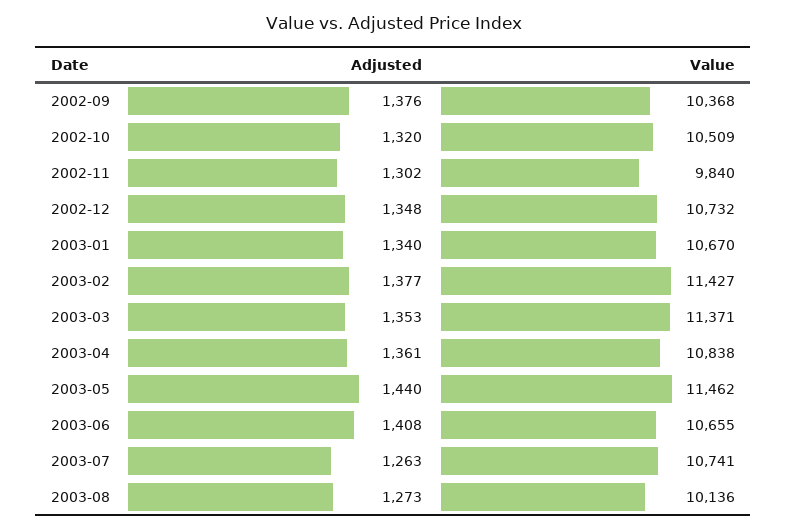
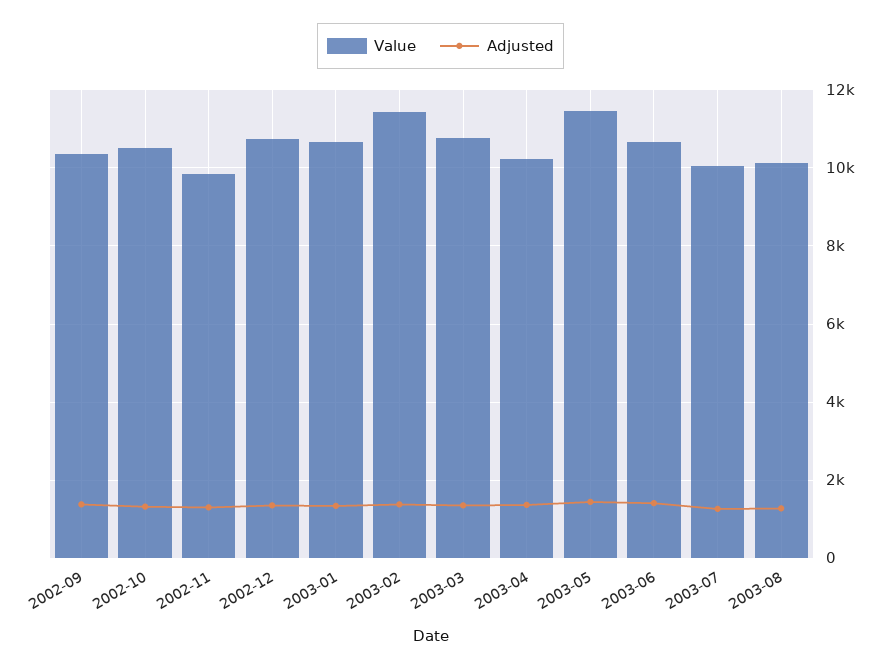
  {
    "Adjusted": {
      "2002-09": 1376,
      "2002-10": 1320,
      "2002-11": 1302,
      "2002-12": 1348,
      "2003-01": 1340,
      "2003-02": 1377,
      "2003-03": 1353,
      "2003-04": 1361,
      "2003-05": 1440,
      "2003-06": 1408,
      "2003-07": 1263,
      "2003-08": 1273
    },
    "Value": {
      "2002-09": 10368,
      "2002-10": 10509,
      "2002-11": 9840,
      "2002-12": 10732,
      "2003-01": 10670,
      "2003-02": 11427,
-     "2003-03": 11371,
+     "2003-03": 10800,
-     "2003-04": 10838,
+     "2003-04": 10200,
      "2003-05": 11462,
      "2003-06": 10655,
-     "2003-07": 10741,
+     "2003-07": 10000,
      "2003-08": 10136
    }
  }

